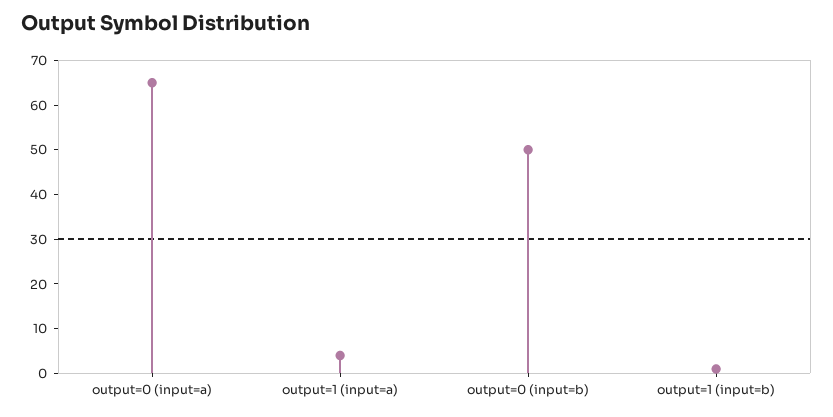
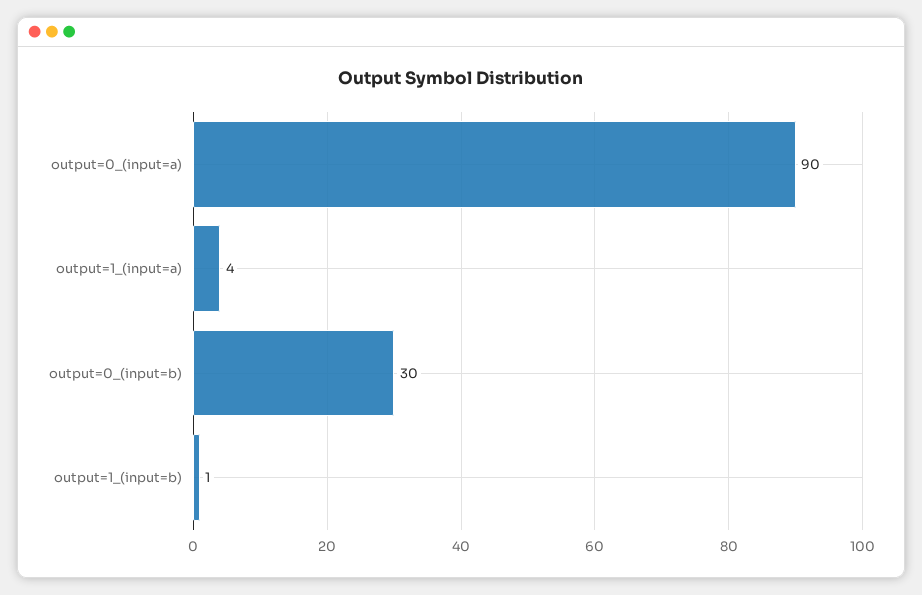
  {
-   "output=0 (input=a)": 65,
+   "output=0 (input=a)": 90,
    "output=1 (input=a)": 4,
-   "output=0 (input=b)": 50,
+   "output=0 (input=b)": 30,
    "output=1 (input=b)": 1
  }

